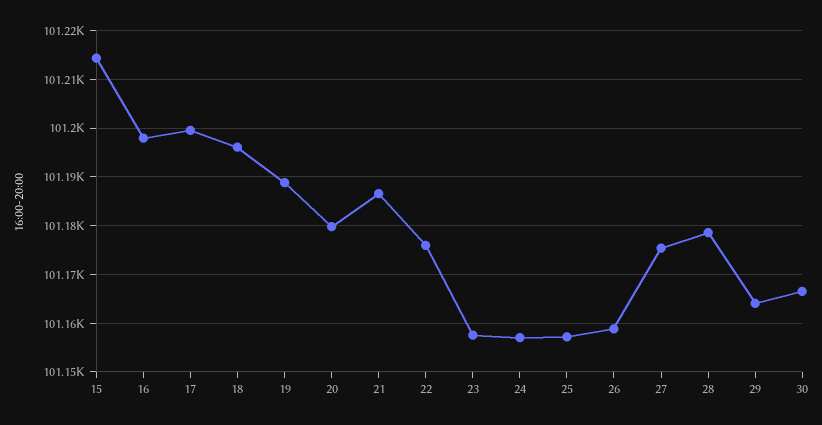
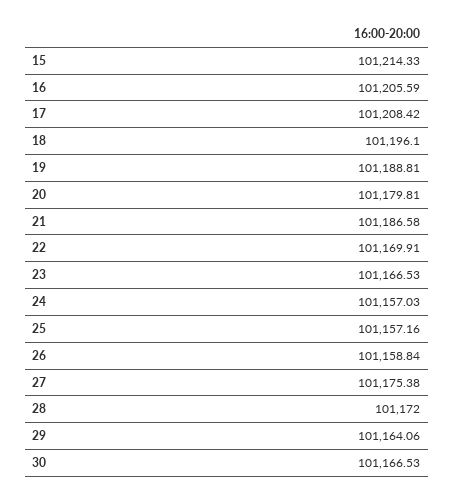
  {
    "15": 101214.33,
-   "16": 101198,
+   "16": 101205.59,
-   "17": 101200,
+   "17": 101208.42,
    "18": 101196.1,
    "19": 101188.81,
    "20": 101179.81,
    "21": 101186.58,
-   "22": 101176,
+   "22": 101169.91,
-   "23": 101158,
+   "23": 101166.53,
    "24": 101157.03,
    "25": 101157.16,
    "26": 101158.84,
    "27": 101175.38,
-   "28": 101178,
+   "28": 101172,
    "29": 101164.06,
    "30": 101166.53
  }

